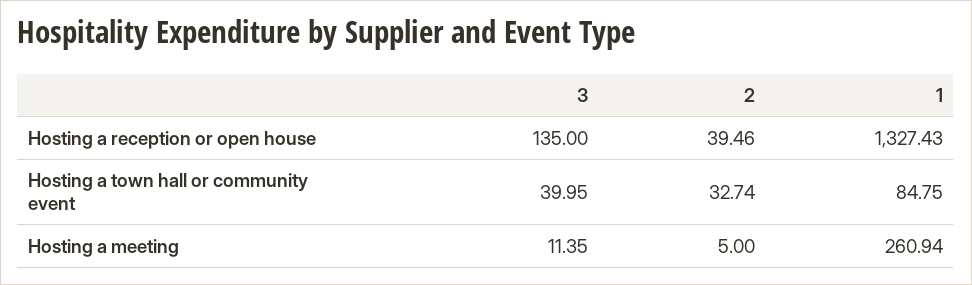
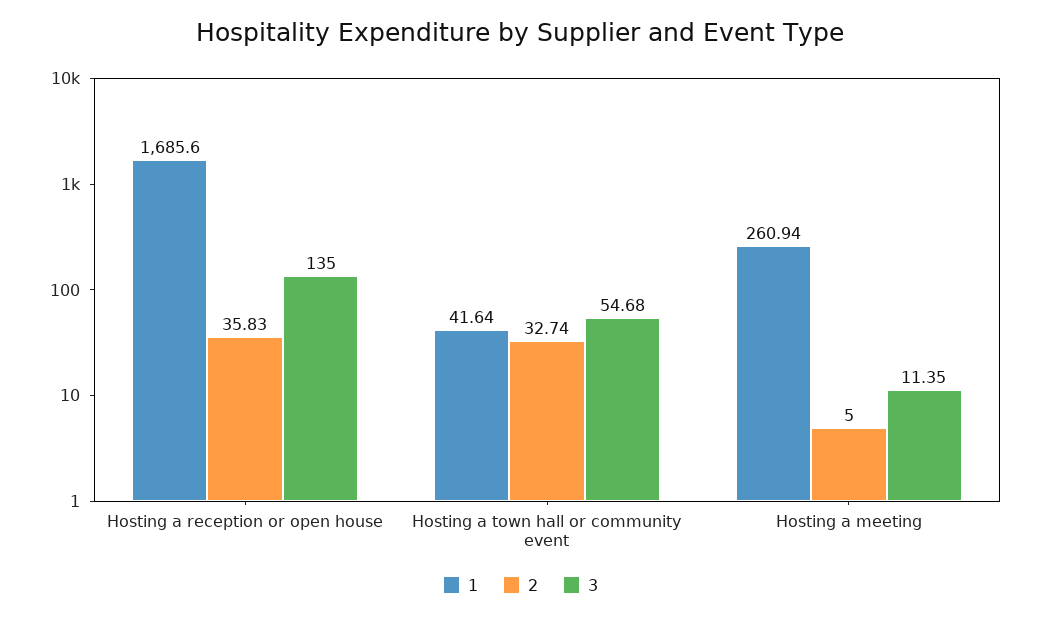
  {
    "3": {
      "Hosting a reception or open house": 135,
-     "Hosting a town hall or community event": 39.95,
+     "Hosting a town hall or community event": 54.68,
      "Hosting a meeting": 11.35
    },
    "2": {
-     "Hosting a reception or open house": 39.46,
+     "Hosting a reception or open house": 35.83,
      "Hosting a town hall or community event": 32.74,
      "Hosting a meeting": 5
    },
    "1": {
-     "Hosting a reception or open house": 1327.43,
+     "Hosting a reception or open house": 1685.6,
-     "Hosting a town hall or community event": 84.75,
+     "Hosting a town hall or community event": 41.64,
      "Hosting a meeting": 260.94
    }
  }

